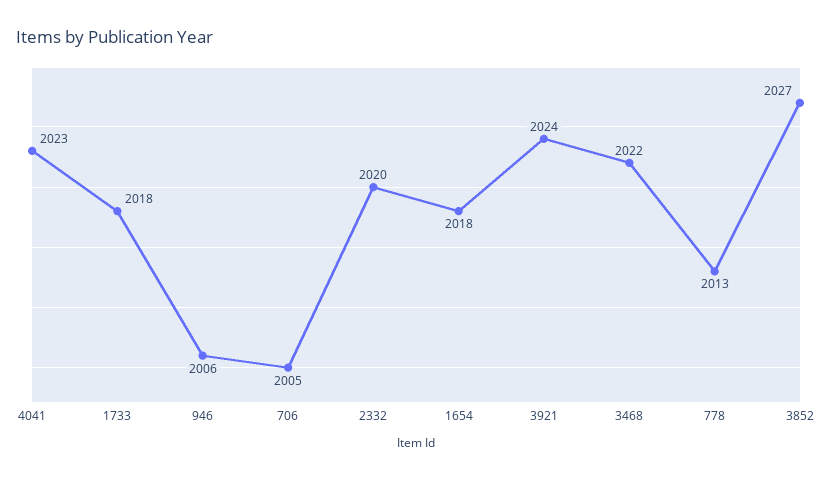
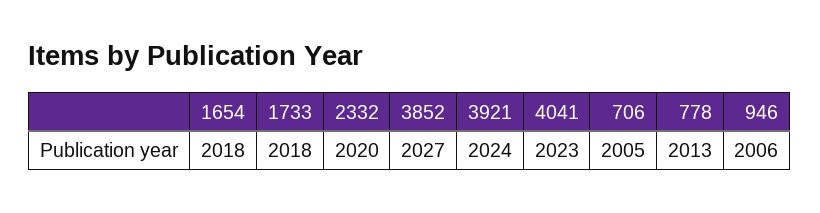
  {
    "4041": 2023,
    "1733": 2018,
    "946": 2006,
    "706": 2005,
    "2332": 2020,
    "1654": 2018,
    "3921": 2024,
-   "3468": 2022,
    "778": 2013,
    "3852": 2027
  }

